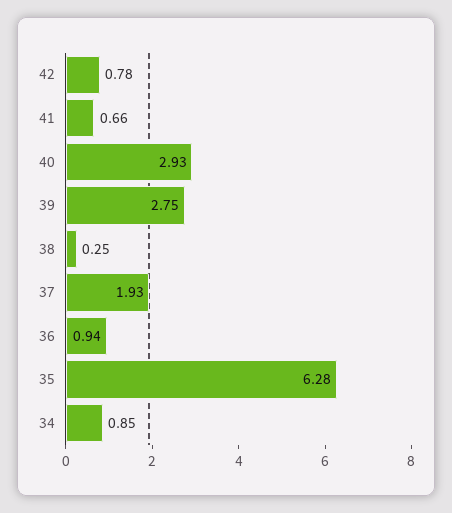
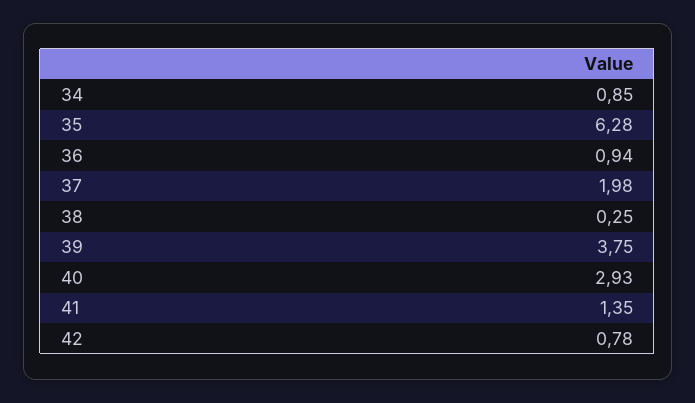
  {
    "42": 0.78,
-   "41": 0.66,
+   "41": 1.35,
    "40": 2.93,
-   "39": 2.75,
+   "39": 3.75,
    "38": 0.25,
-   "37": 1.93,
+   "37": 1.98,
    "36": 0.94,
    "35": 6.28,
    "34": 0.85
  }

